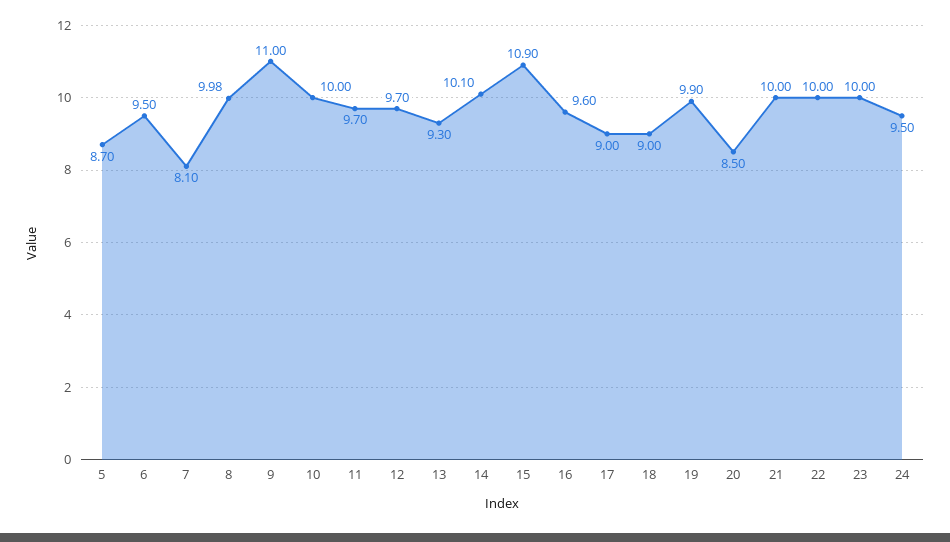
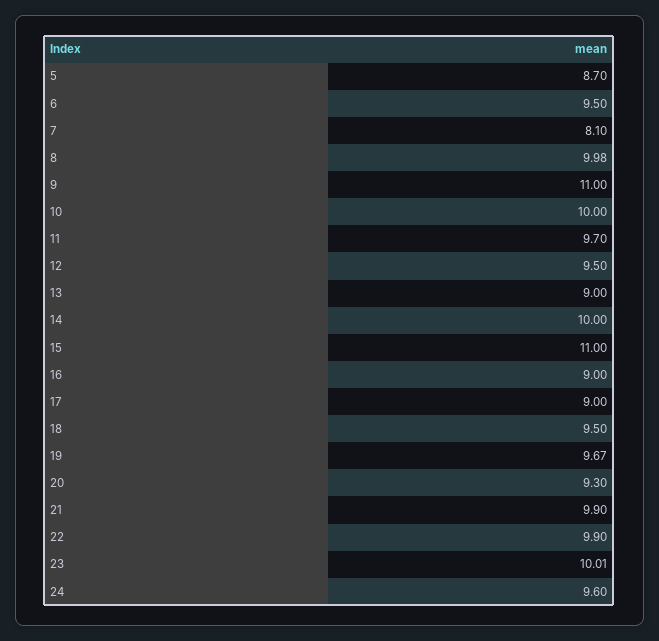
  {
    "5": 8.7,
    "6": 9.5,
    "7": 8.1,
    "8": 9.98,
    "9": 11,
    "10": 10,
    "11": 9.7,
-   "12": 9.7,
+   "12": 9.5,
-   "13": 9.3,
+   "13": 9,
-   "14": 10.1,
+   "14": 10,
-   "15": 10.9,
+   "15": 11,
-   "16": 9.6,
+   "16": 9,
    "17": 9,
-   "18": 9,
+   "18": 9.5,
-   "19": 9.9,
+   "19": 9.67,
-   "20": 8.5,
+   "20": 9.3,
-   "21": 10,
+   "21": 9.9,
-   "22": 10,
+   "22": 9.9,
-   "23": 10,
+   "23": 10.01,
-   "24": 9.5
+   "24": 9.6
  }

